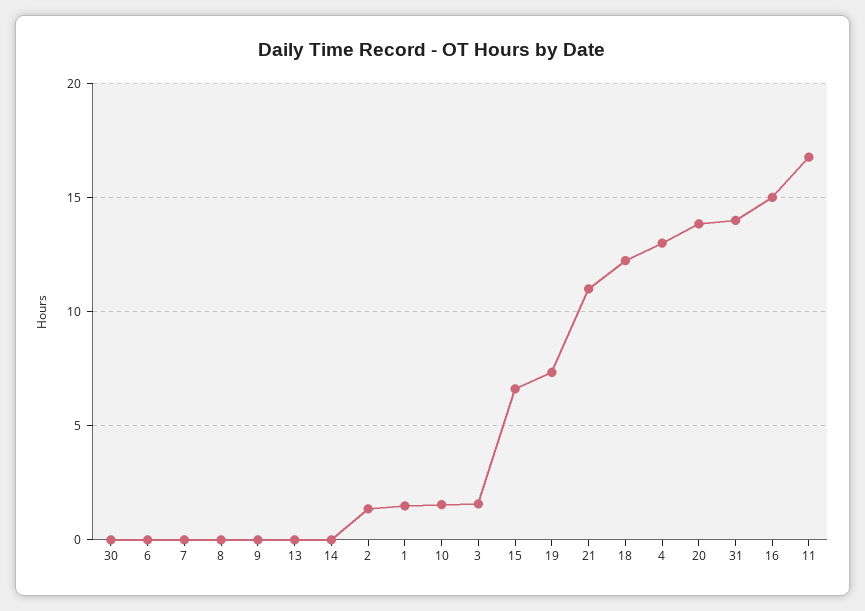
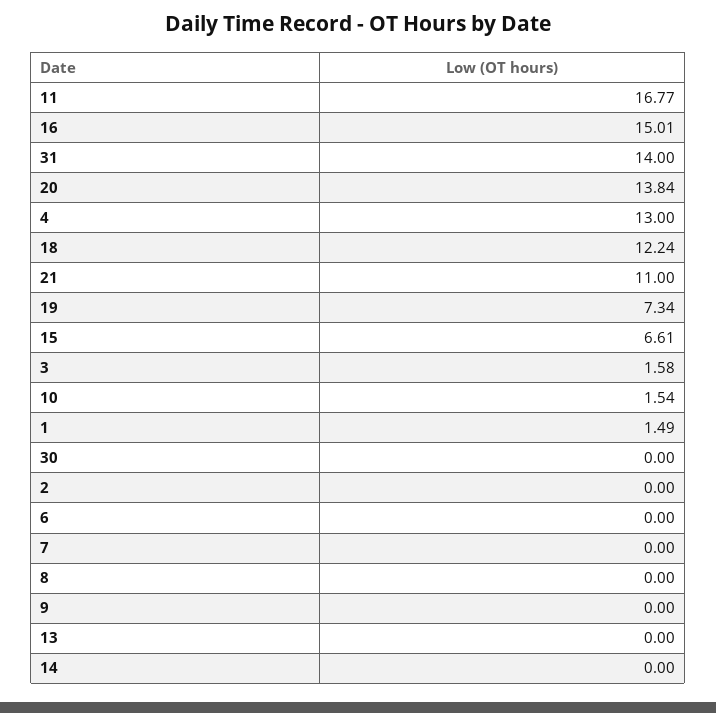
  {
    "30": 0,
    "6": 0,
    "7": 0,
    "8": 0,
    "9": 0,
    "13": 0,
    "14": 0,
-   "2": 1.5,
+   "2": 0,
    "1": 1.49,
    "10": 1.54,
    "3": 1.58,
    "15": 6.61,
    "19": 7.34,
    "21": 11,
    "18": 12.24,
    "4": 13,
    "20": 13.84,
    "31": 14,
    "16": 15.01,
    "11": 16.77
  }

